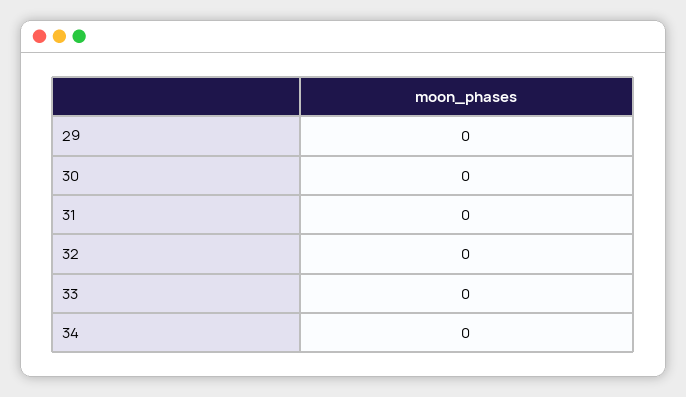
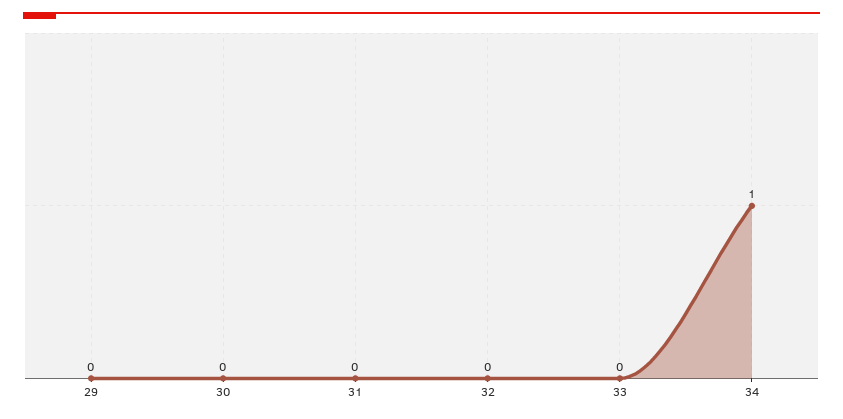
  {
    "29": 0,
    "30": 0,
    "31": 0,
    "32": 0,
    "33": 0,
-   "34": 0
+   "34": 1
  }

